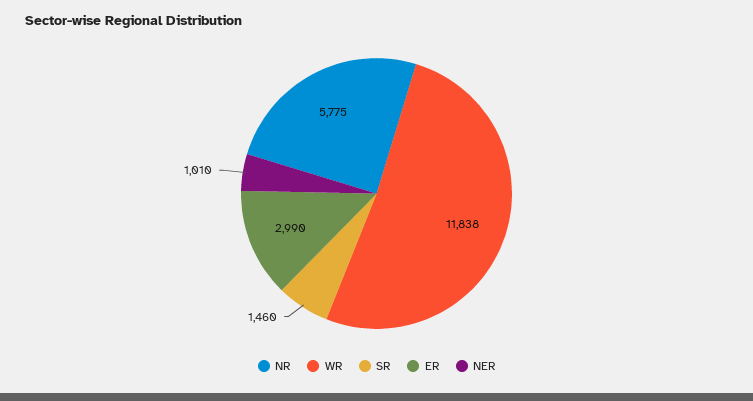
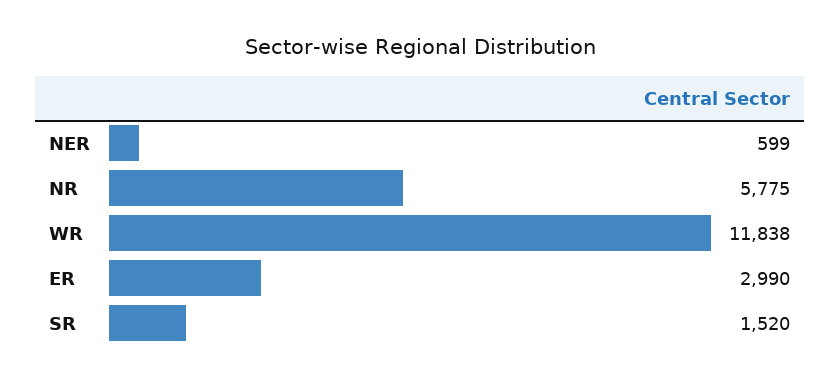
  {
    "NR": 5775,
    "WR": 11838,
-   "SR": 1460,
+   "SR": 1520,
    "ER": 2990,
-   "NER": 1010
+   "NER": 599
  }

